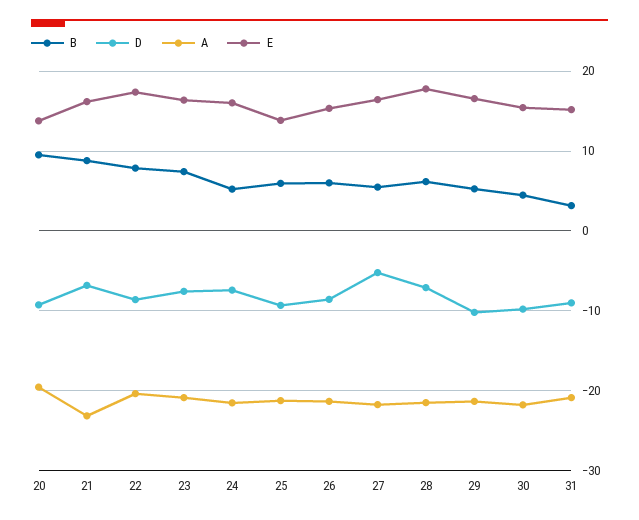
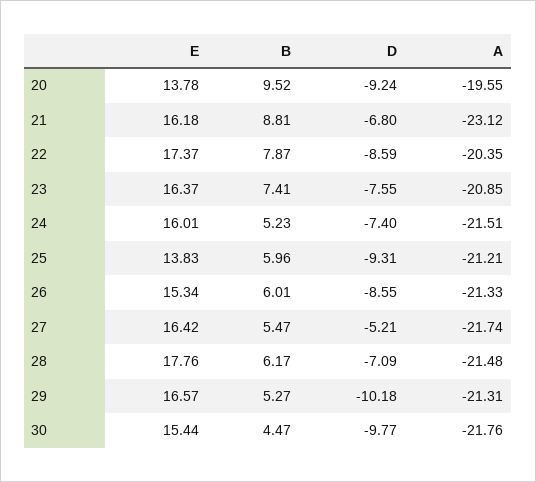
  {
    "B": {
      "20": 9.52,
      "21": 8.81,
      "22": 7.87,
      "23": 7.41,
      "24": 5.23,
      "25": 5.96,
      "26": 6.01,
      "27": 5.47,
      "28": 6.17,
      "29": 5.27,
-     "30": 4.47,
+     "30": 4.47
-     "31": 3
    },
    "D": {
      "20": -9.24,
      "21": -6.8,
      "22": -8.59,
      "23": -7.55,
      "24": -7.4,
      "25": -9.31,
      "26": -8.55,
      "27": -5.21,
      "28": -7.09,
      "29": -10.18,
-     "30": -9.77,
+     "30": -9.77
-     "31": -9
    },
    "A": {
      "20": -19.55,
      "21": -23.12,
      "22": -20.35,
      "23": -20.85,
      "24": -21.51,
      "25": -21.21,
      "26": -21.33,
      "27": -21.74,
      "28": -21.48,
      "29": -21.31,
-     "30": -21.76,
+     "30": -21.76
-     "31": -21
    },
    "E": {
      "20": 13.78,
      "21": 16.18,
      "22": 17.37,
      "23": 16.37,
      "24": 16.01,
      "25": 13.83,
      "26": 15.34,
      "27": 16.42,
      "28": 17.76,
      "29": 16.57,
-     "30": 15.44,
+     "30": 15.44
-     "31": 15
    }
  }

